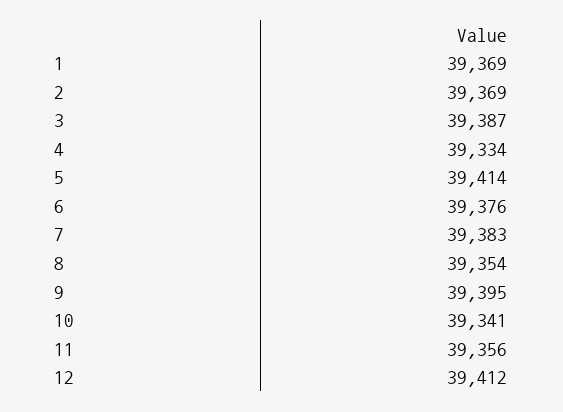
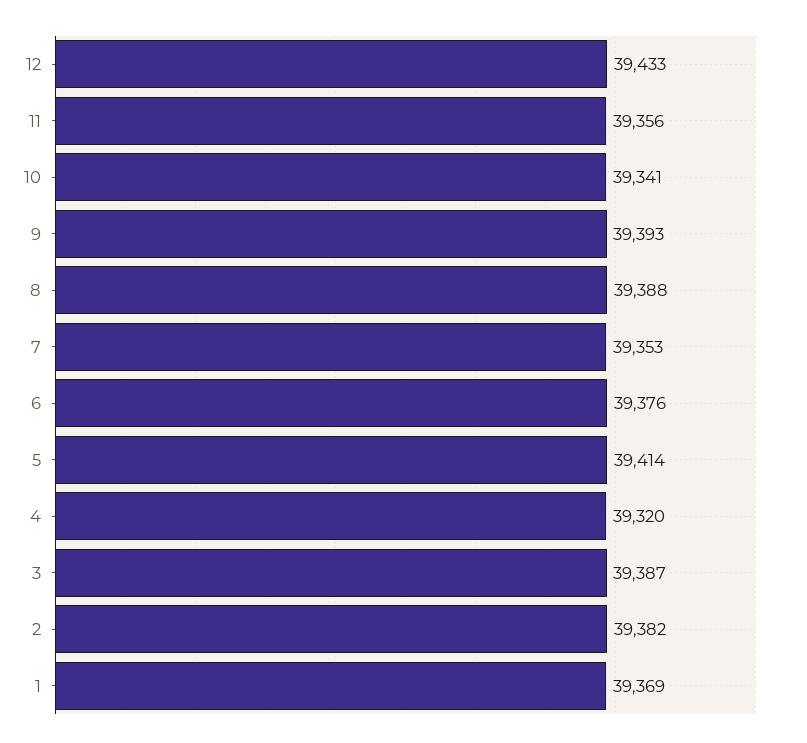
  {
    "1": 39369,
-   "2": 39369,
+   "2": 39382,
    "3": 39387,
-   "4": 39334,
+   "4": 39320,
    "5": 39414,
    "6": 39376,
-   "7": 39383,
+   "7": 39353,
-   "8": 39354,
+   "8": 39388,
-   "9": 39395,
+   "9": 39393,
    "10": 39341,
    "11": 39356,
-   "12": 39412
+   "12": 39433
  }

